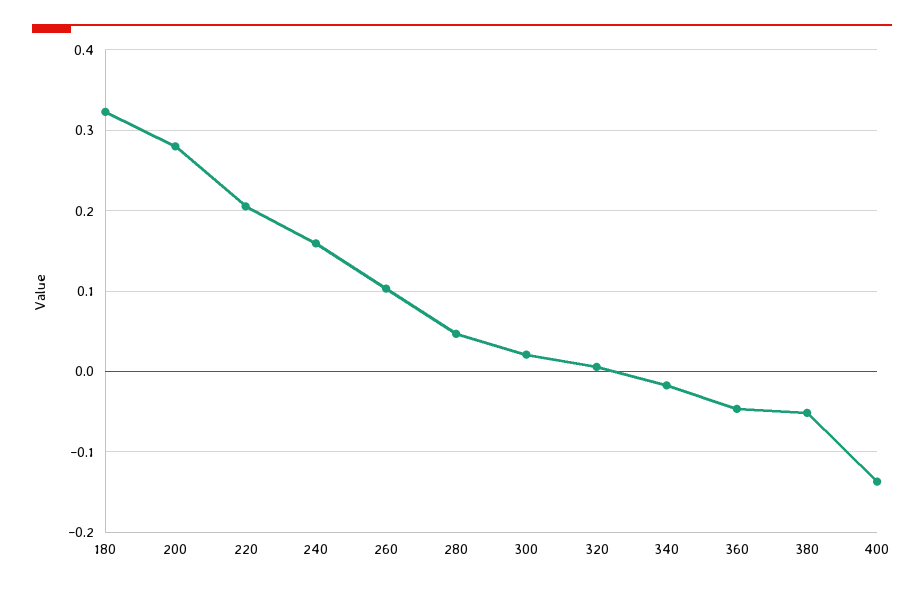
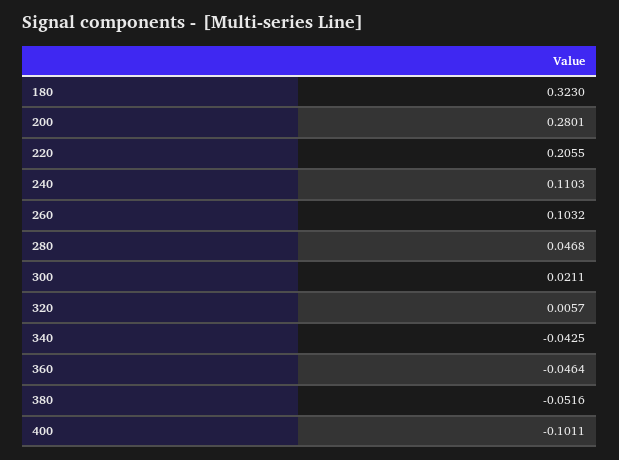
  {
    "180": 0.323,
    "200": 0.2801,
    "220": 0.2055,
-   "240": 0.16,
+   "240": 0.1103,
    "260": 0.1032,
    "280": 0.0468,
    "300": 0.0211,
    "320": 0.0057,
-   "340": -0.02,
+   "340": -0.0425,
    "360": -0.0464,
    "380": -0.0516,
-   "400": -0.14
+   "400": -0.1011
  }

